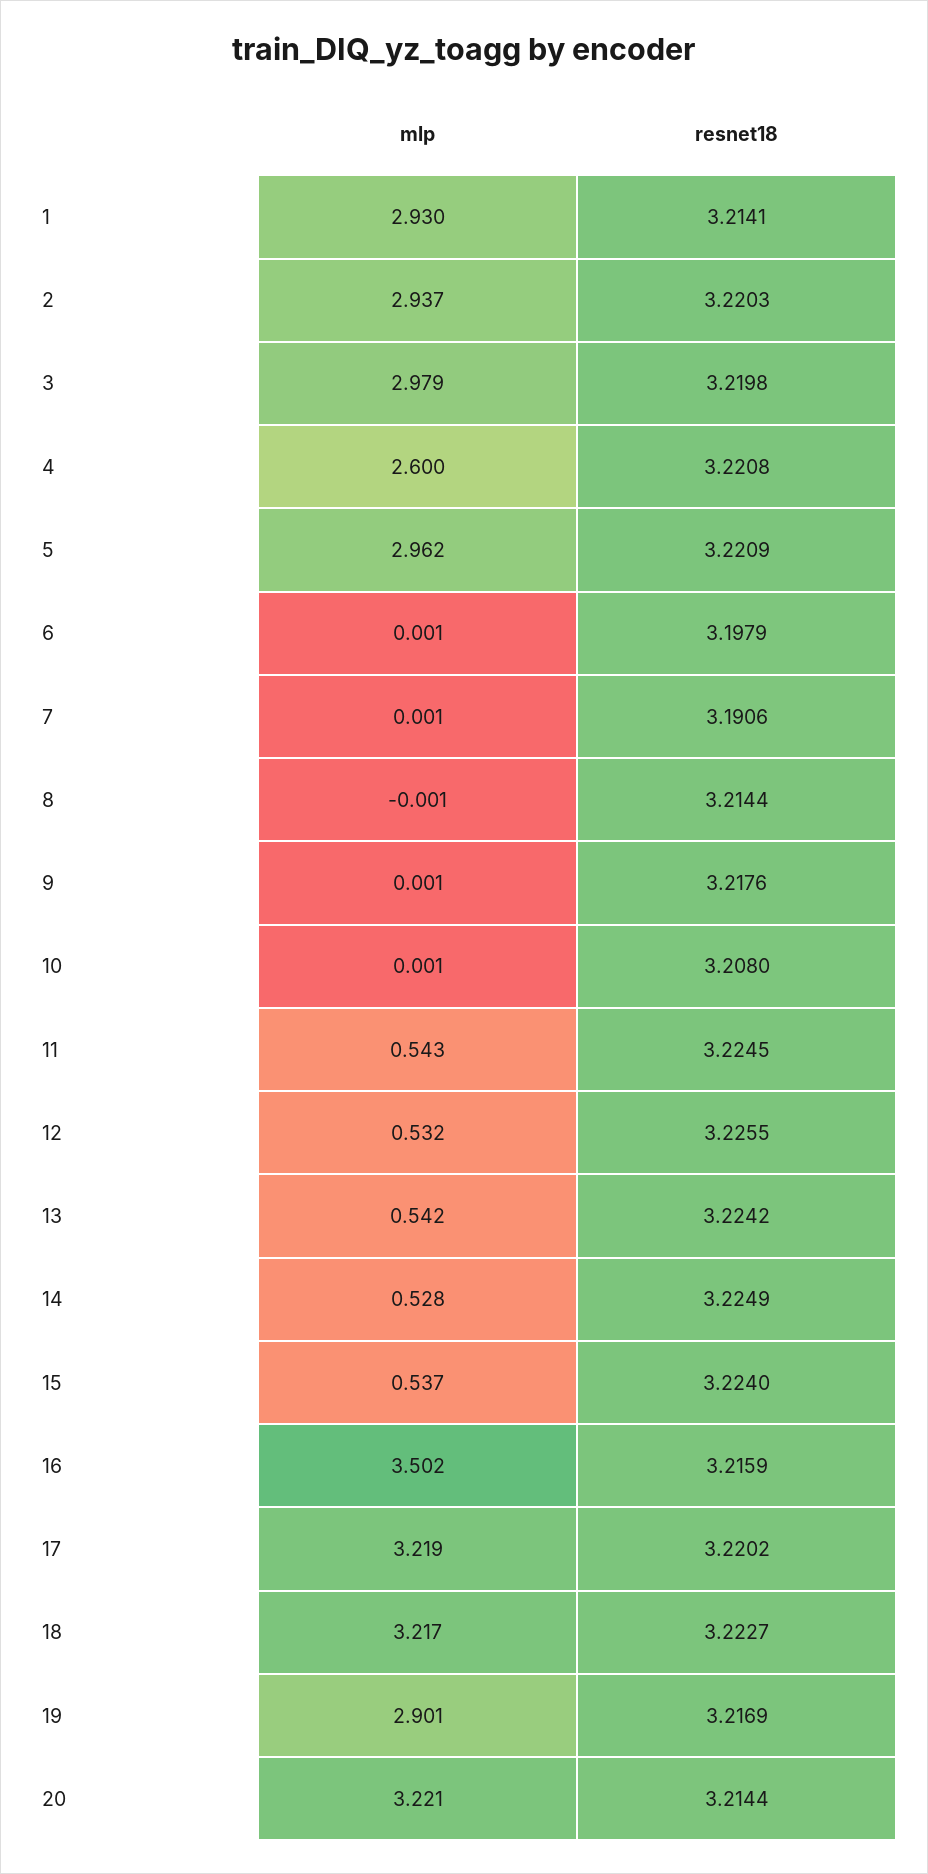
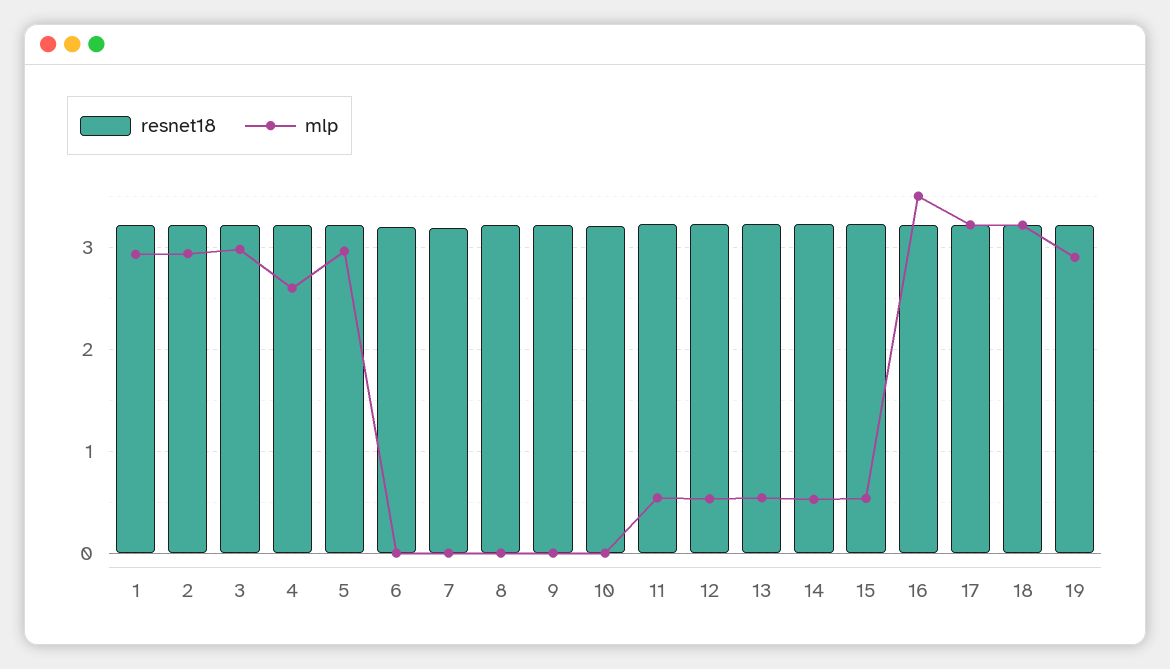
  {
    "mlp": {
      "1": 2.93,
      "2": 2.937,
      "3": 2.979,
      "4": 2.6,
      "5": 2.962,
      "6": 0.001,
      "7": 0.001,
      "8": -0.001,
      "9": 0.001,
      "10": 0.001,
      "11": 0.543,
      "12": 0.532,
      "13": 0.542,
      "14": 0.528,
      "15": 0.537,
      "16": 3.502,
      "17": 3.219,
      "18": 3.217,
-     "19": 2.901,
+     "19": 2.901
-     "20": 3.221
    },
    "resnet18": {
      "1": 3.2141,
      "2": 3.2203,
      "3": 3.2198,
      "4": 3.2208,
      "5": 3.2209,
      "6": 3.1979,
      "7": 3.1906,
      "8": 3.2144,
      "9": 3.2176,
      "10": 3.208,
      "11": 3.2245,
      "12": 3.2255,
      "13": 3.2242,
      "14": 3.2249,
      "15": 3.224,
      "16": 3.2159,
      "17": 3.2202,
      "18": 3.2227,
-     "19": 3.2169,
+     "19": 3.2169
-     "20": 3.2144
    }
  }

